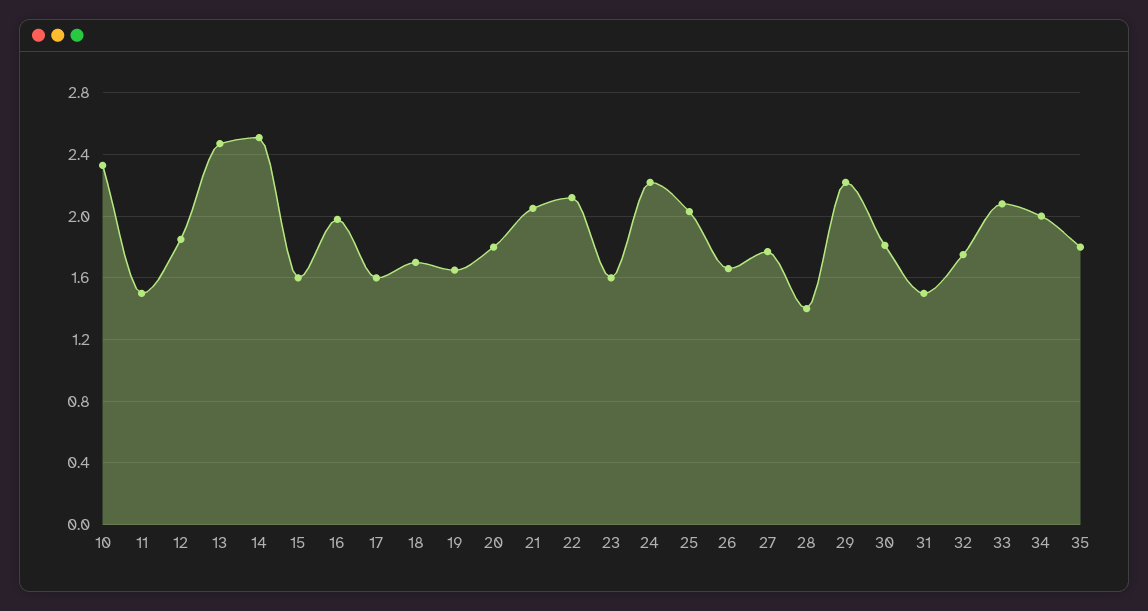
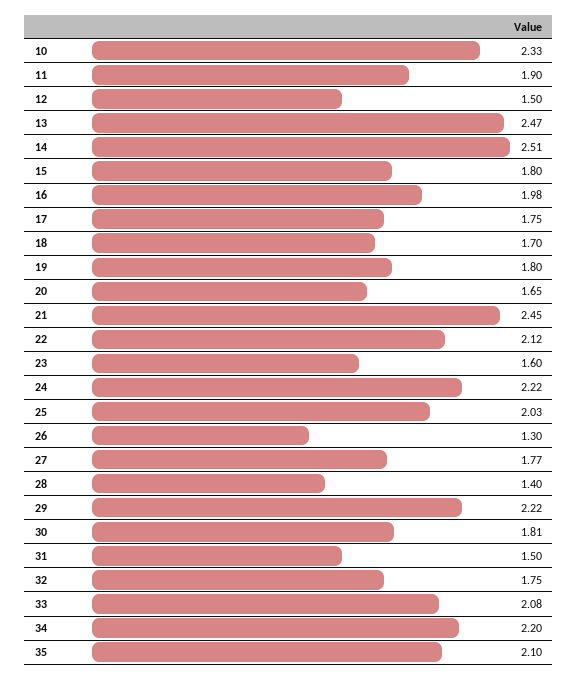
  {
    "10": 2.33,
-   "11": 1.5,
+   "11": 1.9,
-   "12": 1.85,
+   "12": 1.5,
    "13": 2.47,
    "14": 2.51,
-   "15": 1.6,
+   "15": 1.8,
    "16": 1.98,
-   "17": 1.6,
+   "17": 1.75,
    "18": 1.7,
-   "19": 1.65,
+   "19": 1.8,
-   "20": 1.8,
+   "20": 1.65,
-   "21": 2.05,
+   "21": 2.45,
    "22": 2.12,
    "23": 1.6,
    "24": 2.22,
    "25": 2.03,
-   "26": 1.65,
+   "26": 1.3,
    "27": 1.77,
    "28": 1.4,
    "29": 2.22,
    "30": 1.81,
    "31": 1.5,
    "32": 1.75,
    "33": 2.08,
-   "34": 2,
+   "34": 2.2,
-   "35": 1.8
+   "35": 2.1
  }

